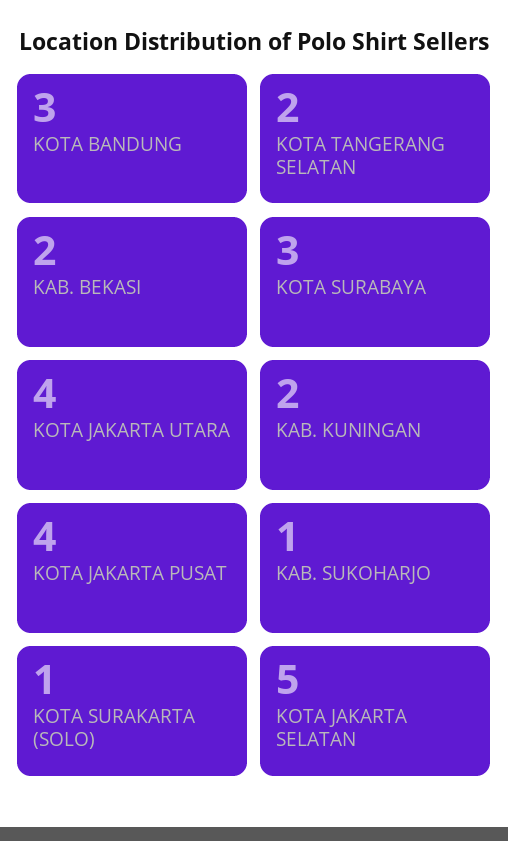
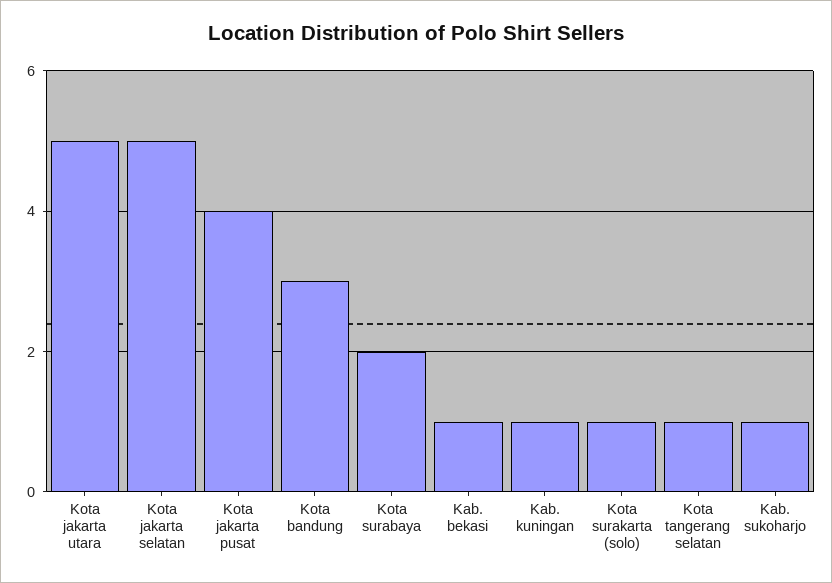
  {
    "KOTA BANDUNG": 3,
-   "KOTA TANGERANG SELATAN": 2,
+   "KOTA TANGERANG SELATAN": 1,
-   "KAB. BEKASI": 2,
+   "KAB. BEKASI": 1,
-   "KOTA SURABAYA": 3,
+   "KOTA SURABAYA": 2,
-   "KOTA JAKARTA UTARA": 4,
+   "KOTA JAKARTA UTARA": 5,
-   "KAB. KUNINGAN": 2,
+   "KAB. KUNINGAN": 1,
    "KOTA JAKARTA PUSAT": 4,
    "KAB. SUKOHARJO": 1,
    "KOTA SURAKARTA (SOLO)": 1,
    "KOTA JAKARTA SELATAN": 5
  }

